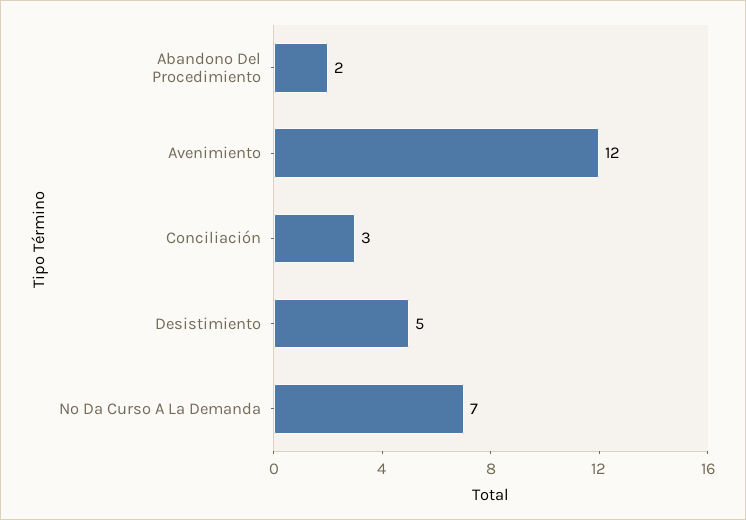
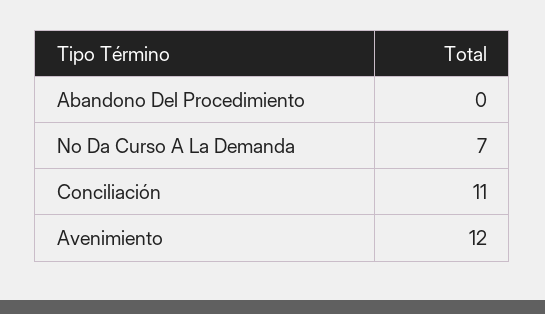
  {
-   "Abandono Del Procedimiento": 2,
+   "Abandono Del Procedimiento": 0,
    "Avenimiento": 12,
-   "Conciliación": 3,
+   "Conciliación": 11,
-   "Desistimiento": 5,
    "No Da Curso A La Demanda": 7
  }

